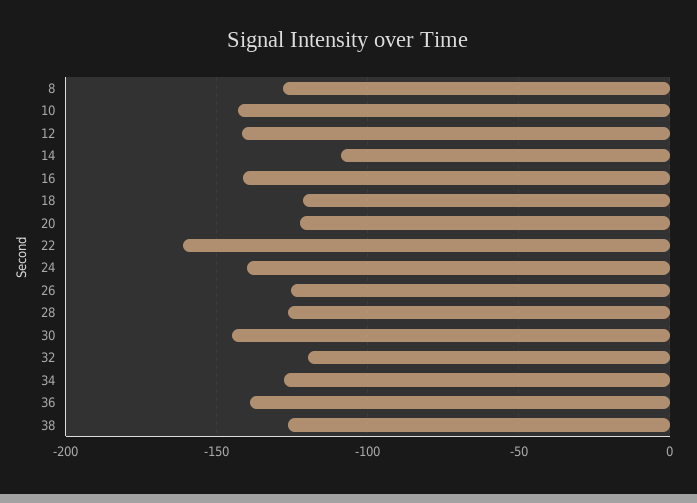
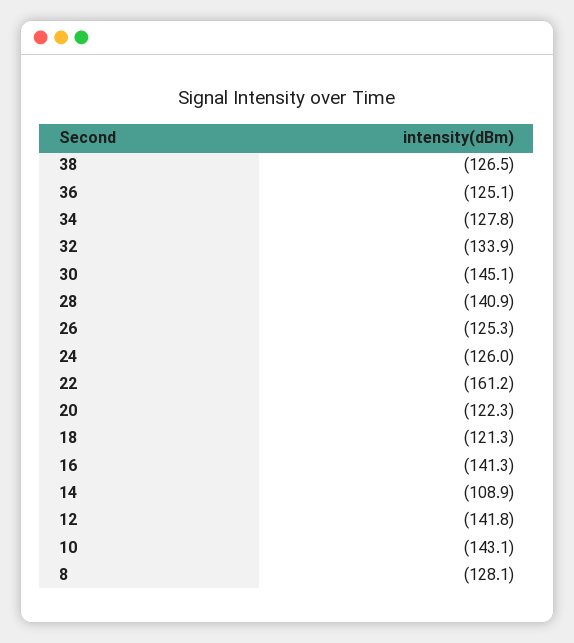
  {
    "8": -128.1,
    "10": -143.1,
    "12": -141.8,
    "14": -108.9,
    "16": -141.3,
    "18": -121.3,
    "20": -122.3,
    "22": -161.2,
-   "24": -140,
+   "24": -126,
    "26": -125.3,
-   "28": -125,
+   "28": -140.9,
    "30": -145.1,
-   "32": -120,
+   "32": -133.9,
    "34": -127.8,
-   "36": -140,
+   "36": -125.1,
    "38": -126.5
  }

